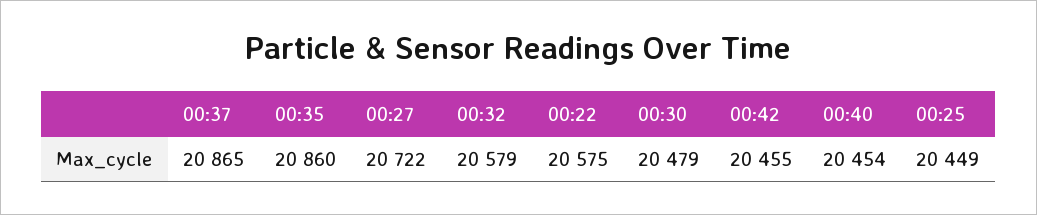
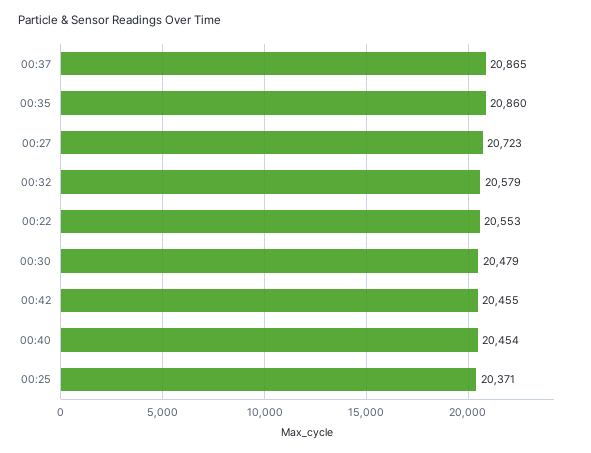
  {
    "00:37": 20865,
    "00:35": 20860,
-   "00:27": 20722,
+   "00:27": 20723,
    "00:32": 20579,
-   "00:22": 20575,
+   "00:22": 20553,
    "00:30": 20479,
    "00:42": 20455,
    "00:40": 20454,
-   "00:25": 20449
+   "00:25": 20371
  }

